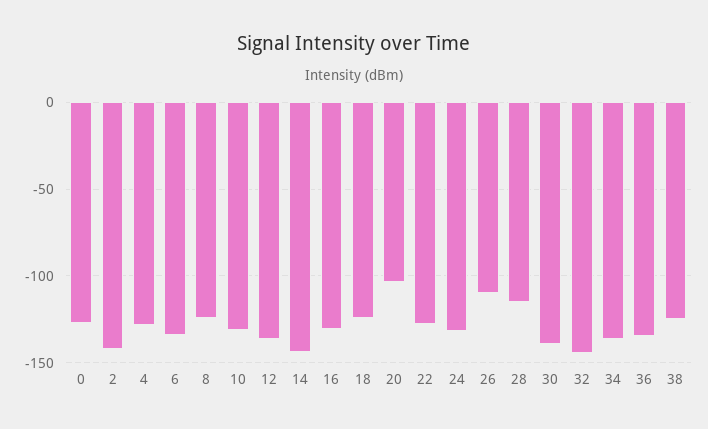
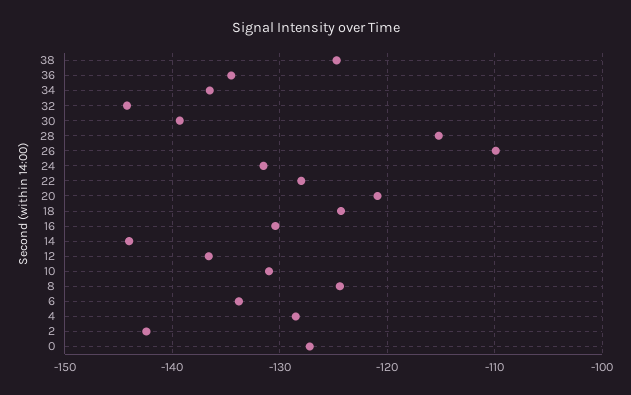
  {
    "0": -127,
    "2": -142,
    "4": -129,
    "6": -134,
    "8": -124,
    "10": -131,
    "12": -137,
    "14": -144,
    "16": -130,
    "18": -124,
-   "20": -105,
+   "20": -121,
    "22": -128,
    "24": -132,
    "26": -110,
    "28": -115,
    "30": -139,
    "32": -144,
    "34": -137,
    "36": -135,
    "38": -125
  }

